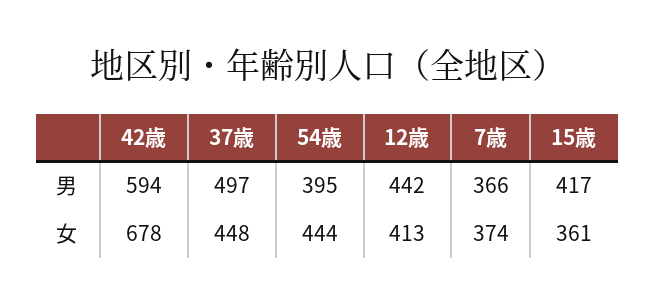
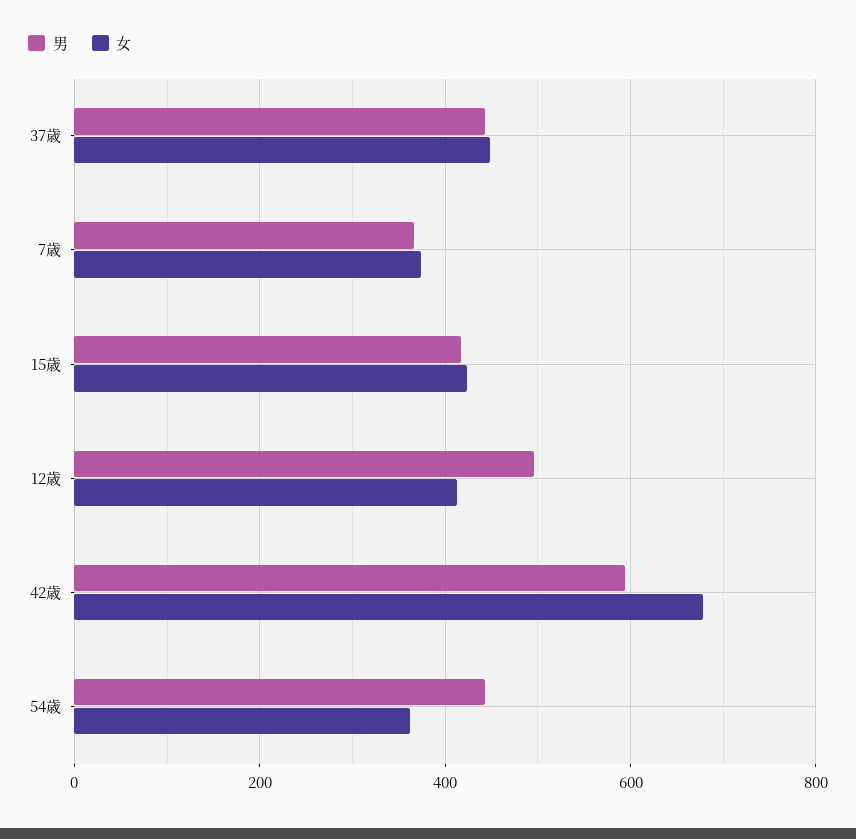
  {
    "男": {
      "42歳": 594,
-     "37歳": 497,
+     "37歳": 440,
-     "54歳": 395,
+     "54歳": 440,
-     "12歳": 442,
+     "12歳": 500,
      "7歳": 366,
      "15歳": 417
    },
    "女": {
      "42歳": 678,
      "37歳": 448,
-     "54歳": 444,
+     "54歳": 360,
      "12歳": 413,
      "7歳": 374,
-     "15歳": 361
+     "15歳": 420
    }
  }

